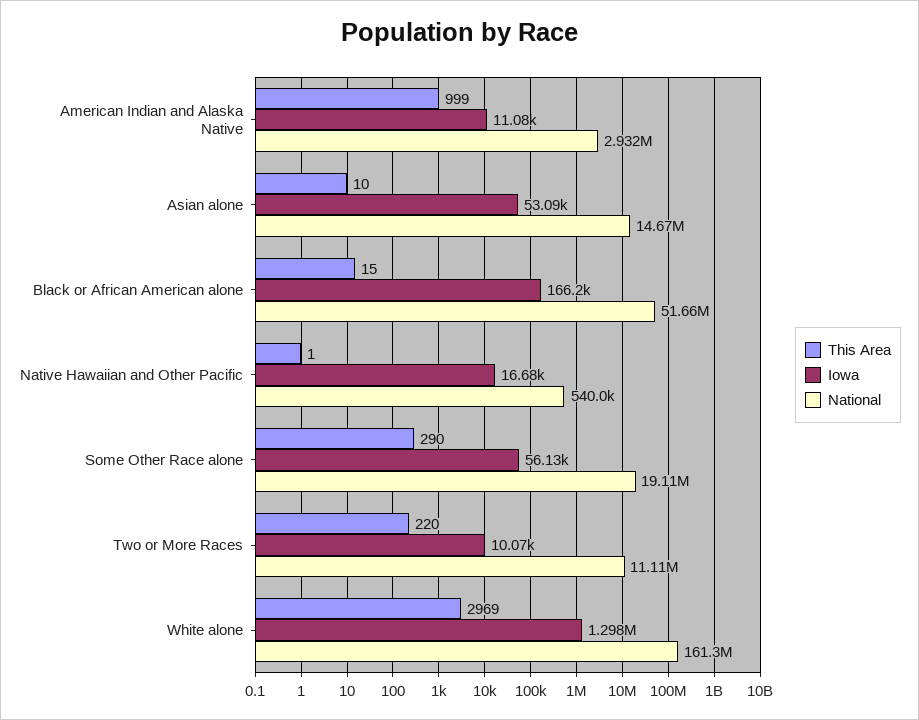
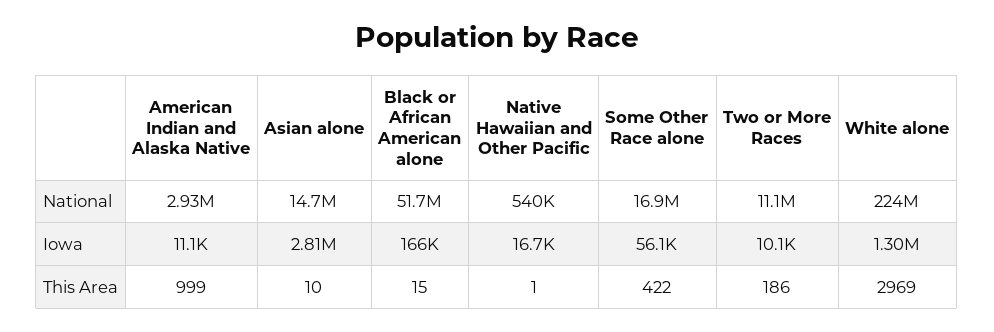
  {
    "This Area": {
      "American Indian and Alaska Native": 999,
      "Asian alone": 10,
      "Black or African American alone": 15,
      "Native Hawaiian and Other Pacific": 1,
-     "Some Other Race alone": 290,
+     "Some Other Race alone": 422,
-     "Two or More Races": 220,
+     "Two or More Races": 186,
      "White alone": 2969
    },
    "Iowa": {
      "American Indian and Alaska Native": 11080,
-     "Asian alone": 53090,
+     "Asian alone": 2810000,
      "Black or African American alone": 166200,
      "Native Hawaiian and Other Pacific": 16680,
      "Some Other Race alone": 56130,
      "Two or More Races": 10070,
      "White alone": 1298000
    },
    "National": {
      "American Indian and Alaska Native": 2932000,
      "Asian alone": 14670000,
      "Black or African American alone": 51660000,
      "Native Hawaiian and Other Pacific": 540000,
-     "Some Other Race alone": 19110000,
+     "Some Other Race alone": 16900000,
      "Two or More Races": 11110000,
-     "White alone": 161300000
+     "White alone": 224000000
    }
  }

